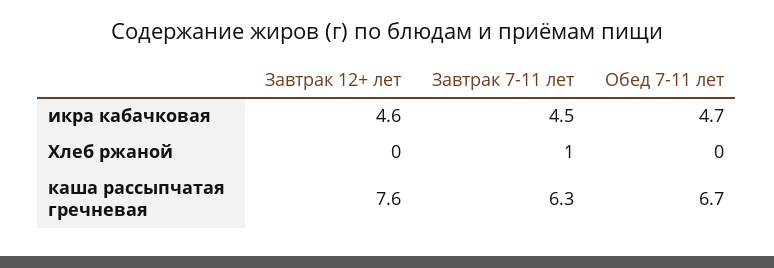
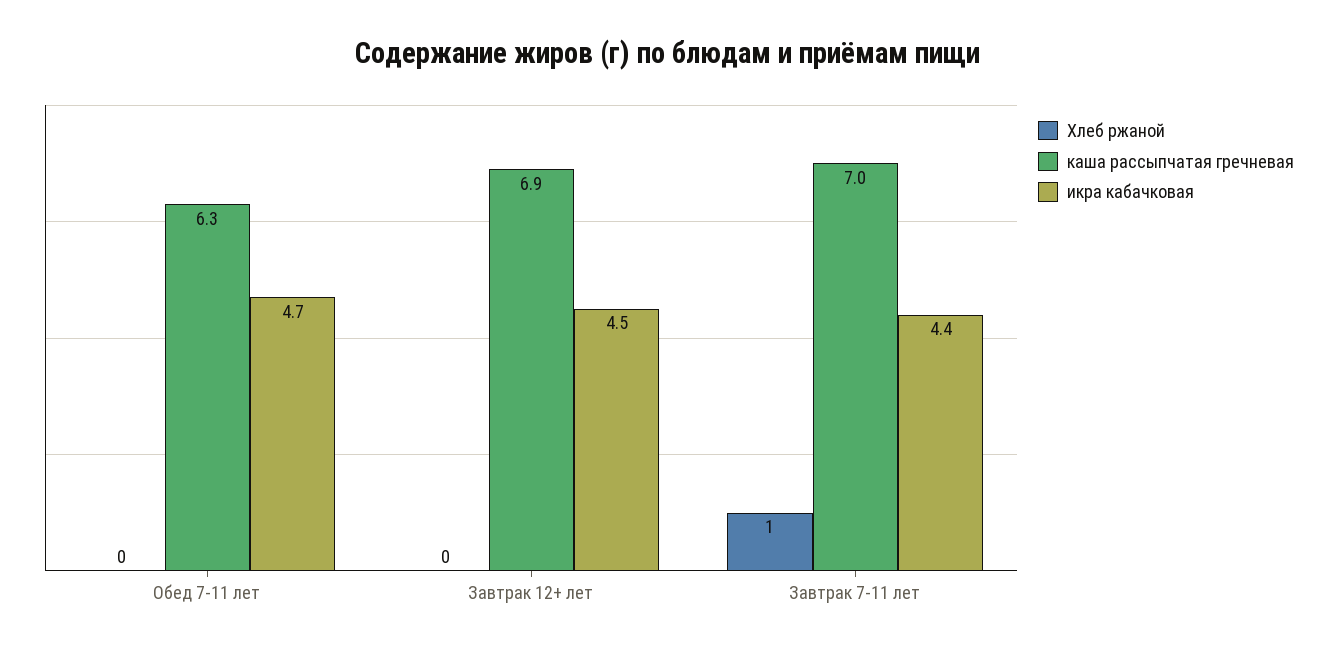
  {
    "икра кабачковая": {
-     "Завтрак 12+ лет": 4.6,
+     "Завтрак 12+ лет": 4.5,
-     "Завтрак 7-11 лет": 4.5,
+     "Завтрак 7-11 лет": 4.4,
      "Обед 7-11 лет": 4.7
    },
    "Хлеб ржаной": {
      "Завтрак 12+ лет": 0,
      "Завтрак 7-11 лет": 1,
      "Обед 7-11 лет": 0
    },
    "каша рассыпчатая гречневая": {
-     "Завтрак 12+ лет": 7.6,
+     "Завтрак 12+ лет": 6.9,
-     "Завтрак 7-11 лет": 6.3,
+     "Завтрак 7-11 лет": 7,
-     "Обед 7-11 лет": 6.7
+     "Обед 7-11 лет": 6.3
    }
  }

